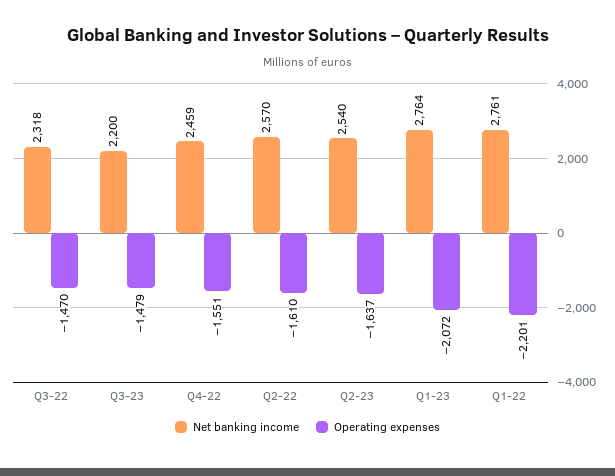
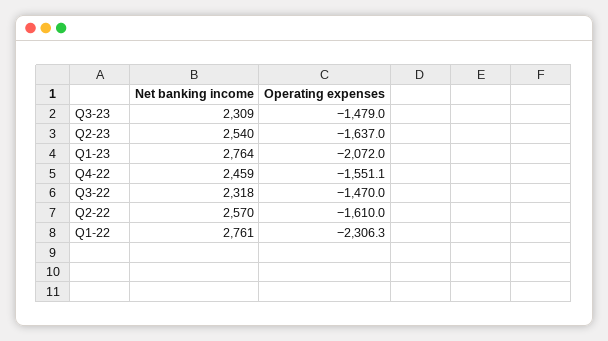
  {
    "Net banking income": {
      "Q3-22": 2318,
-     "Q3-23": 2200,
+     "Q3-23": 2309,
      "Q4-22": 2459,
      "Q2-22": 2570,
      "Q2-23": 2540,
      "Q1-23": 2764,
      "Q1-22": 2761
    },
    "Operating expenses": {
      "Q3-22": -1470,
      "Q3-23": -1479,
      "Q4-22": -1551.1,
      "Q2-22": -1610,
      "Q2-23": -1637,
      "Q1-23": -2072,
-     "Q1-22": -2201
+     "Q1-22": -2306.3
    }
  }

